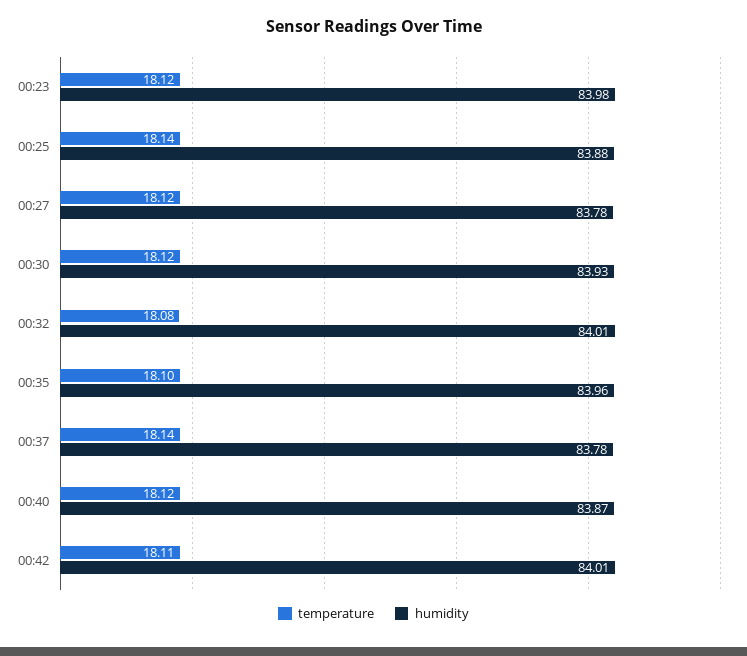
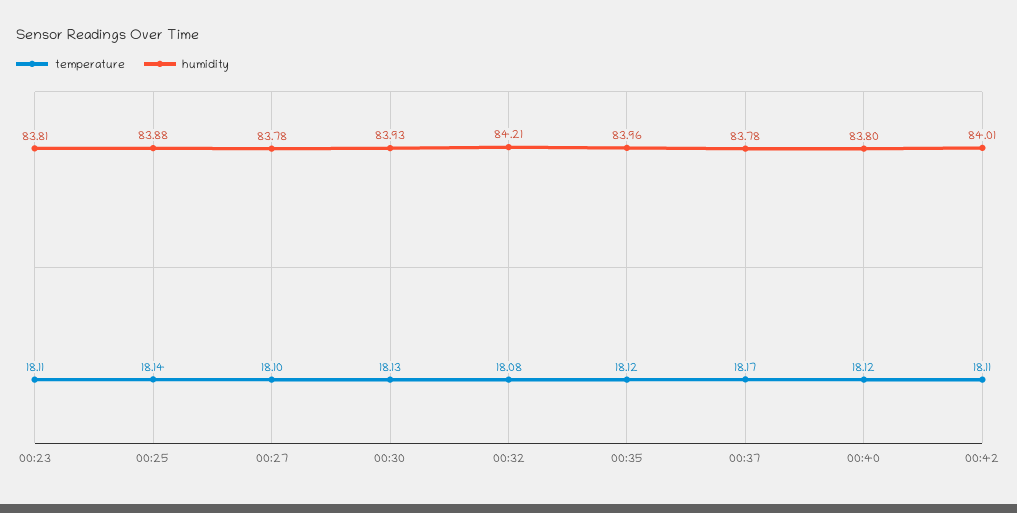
  {
    "temperature": {
-     "00:23": 18.12,
+     "00:23": 18.11,
      "00:25": 18.14,
-     "00:27": 18.12,
+     "00:27": 18.1,
-     "00:30": 18.12,
+     "00:30": 18.13,
      "00:32": 18.08,
-     "00:35": 18.1,
+     "00:35": 18.12,
-     "00:37": 18.14,
+     "00:37": 18.17,
      "00:40": 18.12,
      "00:42": 18.11
    },
    "humidity": {
-     "00:23": 83.98,
+     "00:23": 83.81,
      "00:25": 83.88,
      "00:27": 83.78,
      "00:30": 83.93,
-     "00:32": 84.01,
+     "00:32": 84.21,
      "00:35": 83.96,
      "00:37": 83.78,
-     "00:40": 83.87,
+     "00:40": 83.8,
      "00:42": 84.01
    }
  }

